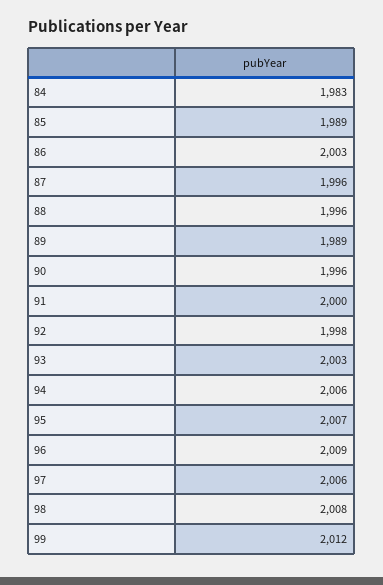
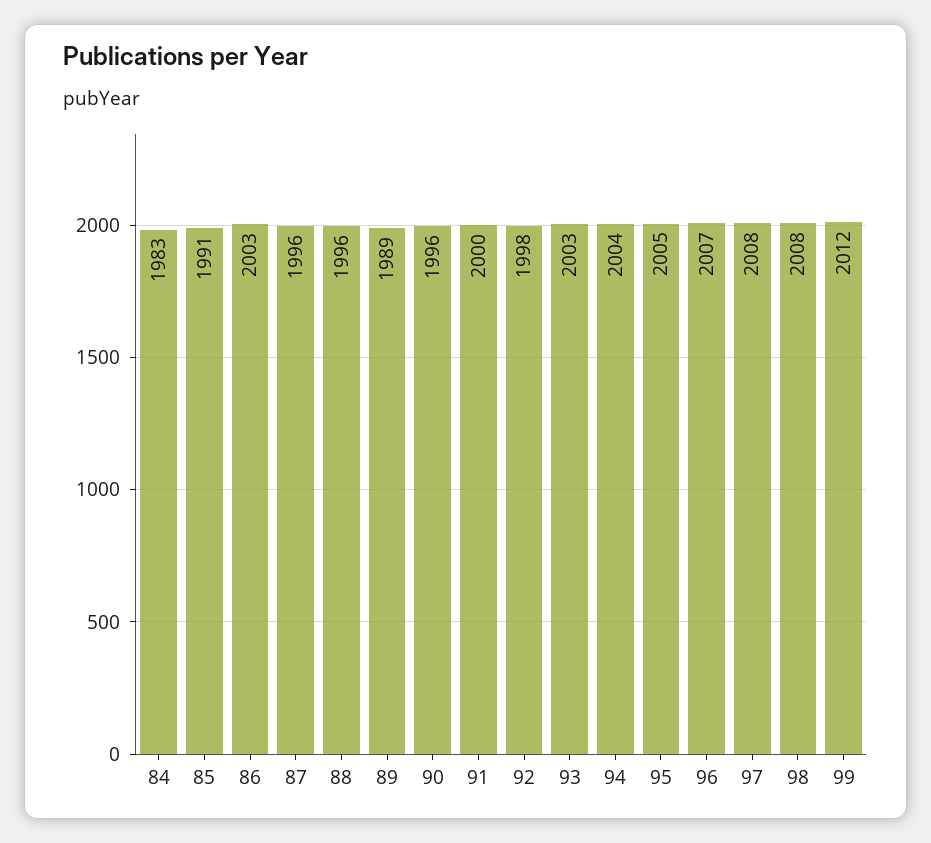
  {
    "84": 1983,
-   "85": 1989,
+   "85": 1991,
    "86": 2003,
    "87": 1996,
    "88": 1996,
    "89": 1989,
    "90": 1996,
    "91": 2000,
    "92": 1998,
    "93": 2003,
-   "94": 2006,
+   "94": 2004,
-   "95": 2007,
+   "95": 2005,
-   "96": 2009,
+   "96": 2007,
-   "97": 2006,
+   "97": 2008,
    "98": 2008,
    "99": 2012
  }

